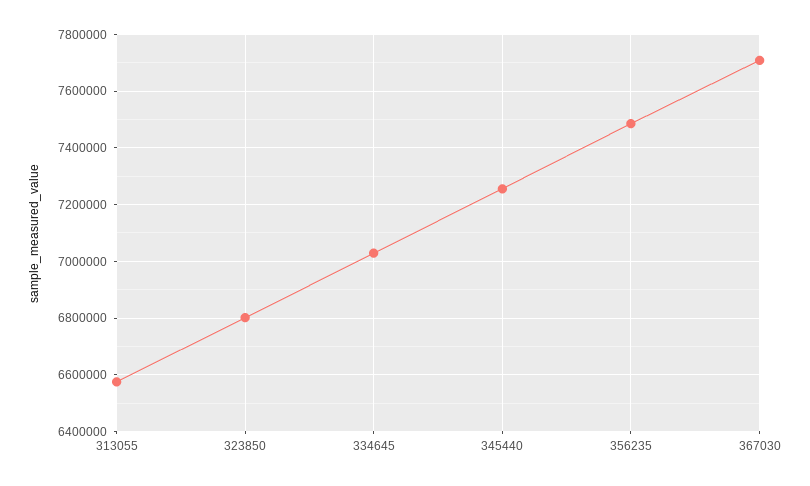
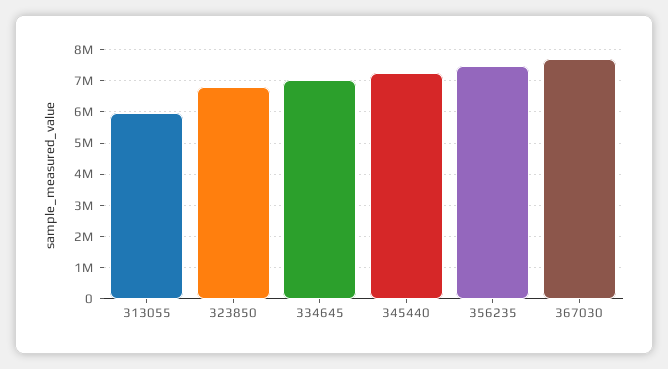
  {
-   "313055": 6575000,
+   "313055": 6000000,
    "323850": 6800000,
    "334645": 7025000,
    "345440": 7250000,
    "356235": 7475000,
    "367030": 7700000
  }

